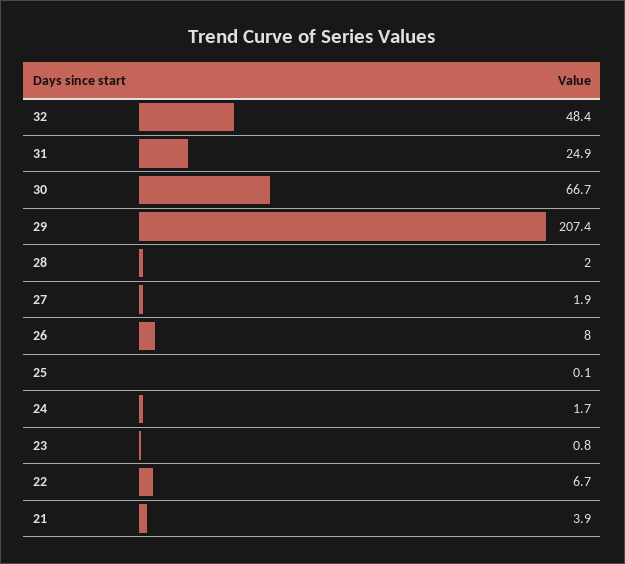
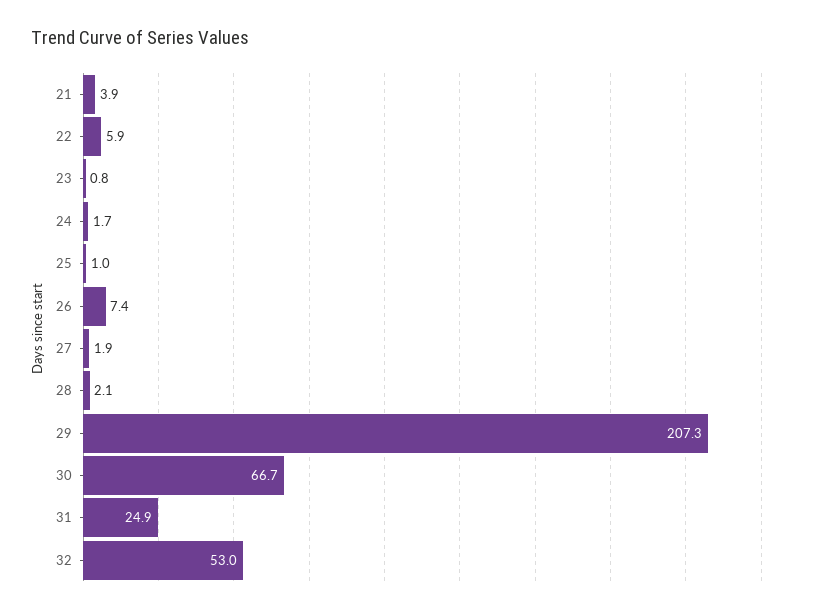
  {
-   "32": 48.4,
+   "32": 53,
    "31": 24.9,
    "30": 66.7,
-   "29": 207.4,
+   "29": 207.3,
-   "28": 2,
+   "28": 2.1,
    "27": 1.9,
-   "26": 8,
+   "26": 7.4,
-   "25": 0.1,
+   "25": 1,
    "24": 1.7,
    "23": 0.8,
-   "22": 6.7,
+   "22": 5.9,
    "21": 3.9
  }

